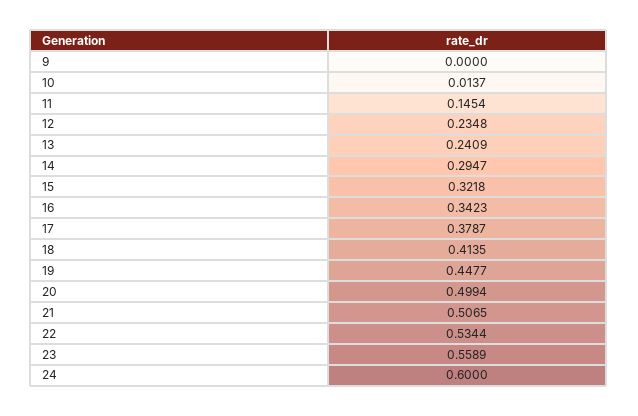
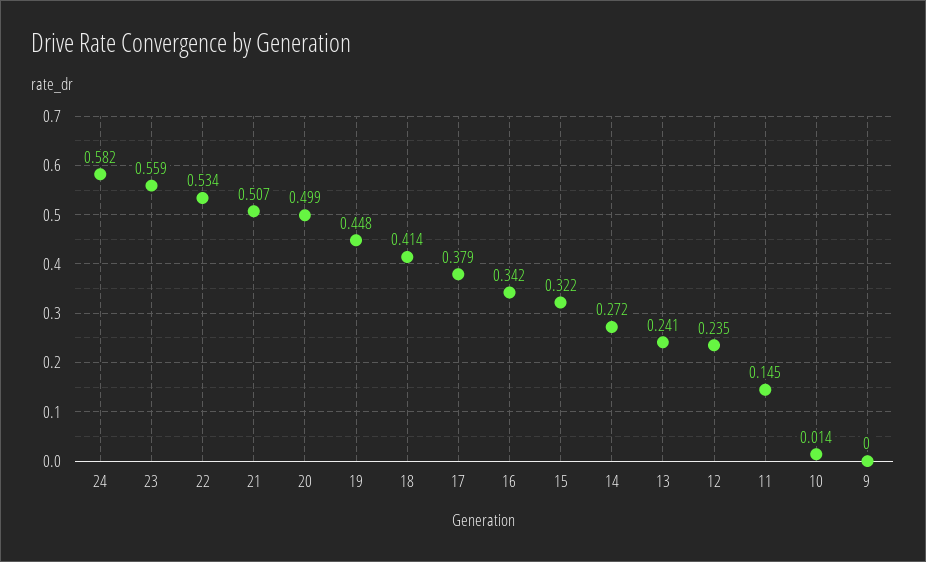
  {
    "9": 0,
    "10": 0.0137,
    "11": 0.1454,
    "12": 0.2348,
    "13": 0.2409,
-   "14": 0.2947,
+   "14": 0.272,
    "15": 0.3218,
    "16": 0.3423,
    "17": 0.3787,
    "18": 0.4135,
    "19": 0.4477,
    "20": 0.4994,
    "21": 0.5065,
    "22": 0.5344,
    "23": 0.5589,
-   "24": 0.6
+   "24": 0.582
  }

